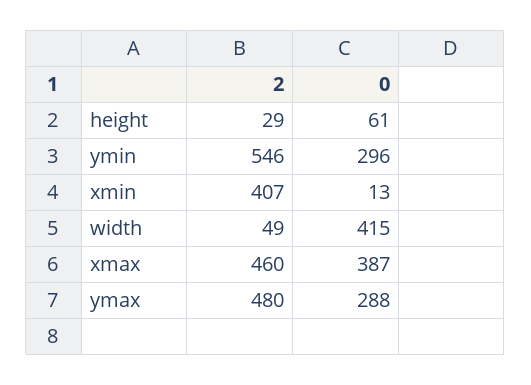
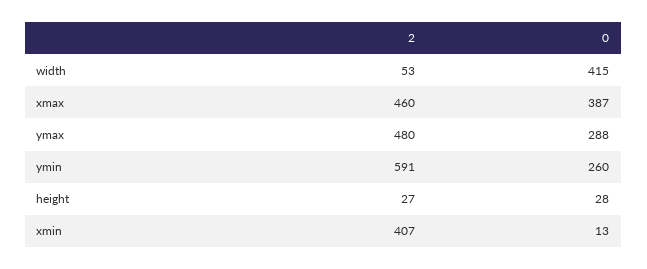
  {
    "2": {
-     "height": 29,
+     "height": 27,
-     "ymin": 546,
+     "ymin": 591,
      "xmin": 407,
-     "width": 49,
+     "width": 53,
      "xmax": 460,
      "ymax": 480
    },
    "0": {
-     "height": 61,
+     "height": 28,
-     "ymin": 296,
+     "ymin": 260,
      "xmin": 13,
      "width": 415,
      "xmax": 387,
      "ymax": 288
    }
  }

